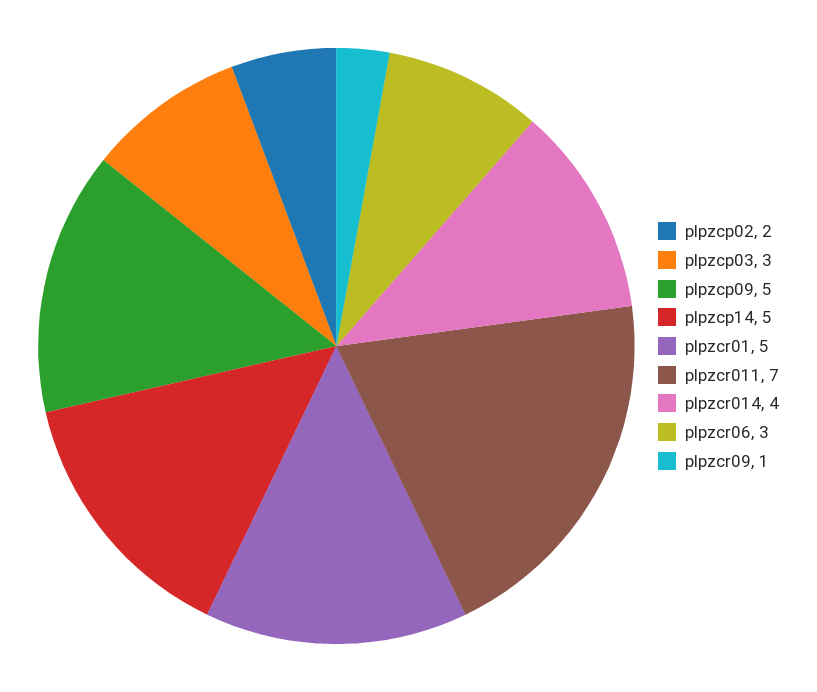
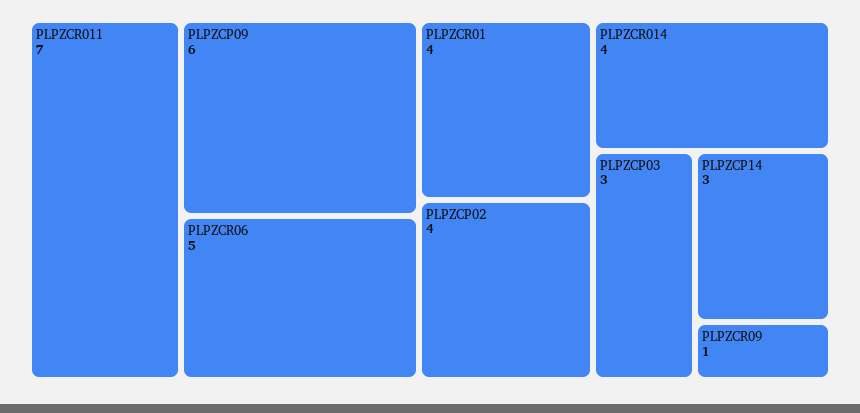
  {
-   "plpzcp02": 2,
+   "plpzcp02": 4,
    "plpzcp03": 3,
-   "plpzcp09": 5,
+   "plpzcp09": 6,
-   "plpzcp14": 5,
+   "plpzcp14": 3,
-   "plpzcr01": 5,
+   "plpzcr01": 4,
    "plpzcr011": 7,
    "plpzcr014": 4,
-   "plpzcr06": 3,
+   "plpzcr06": 5,
    "plpzcr09": 1
  }

